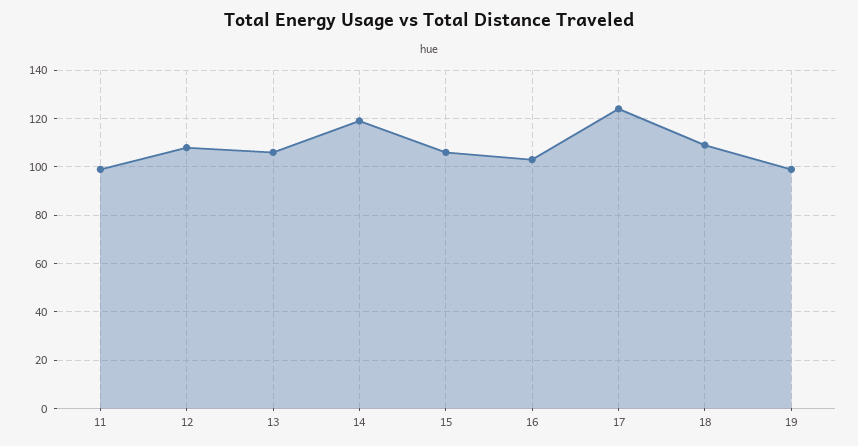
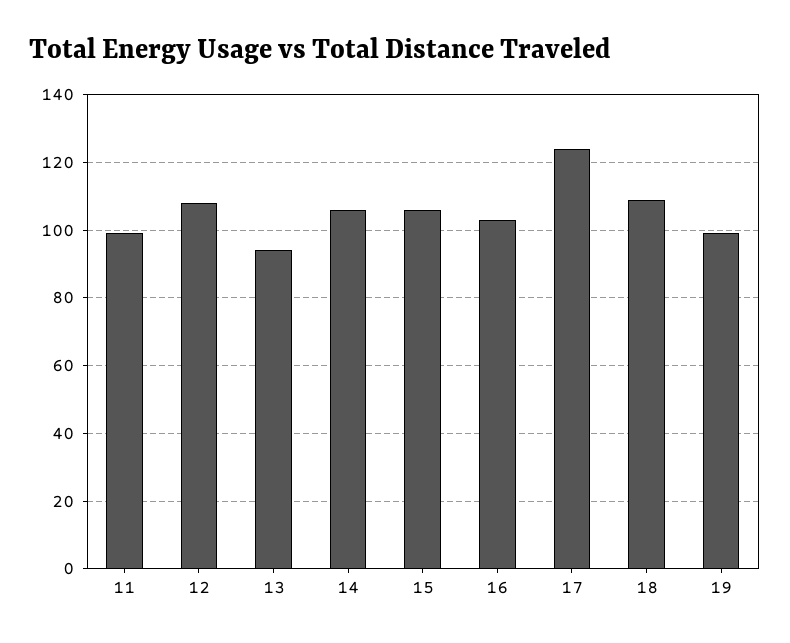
  {
    "11": 100,
    "12": 110,
-   "13": 105,
+   "13": 95,
-   "14": 120,
+   "14": 105,
    "15": 105,
    "16": 105,
    "17": 125,
    "18": 110,
    "19": 100
  }

